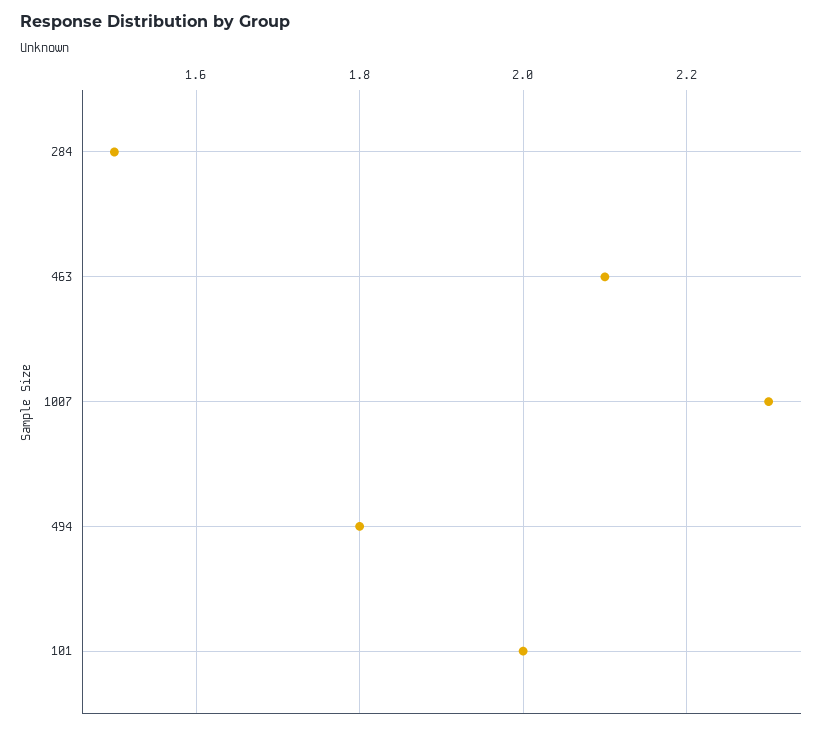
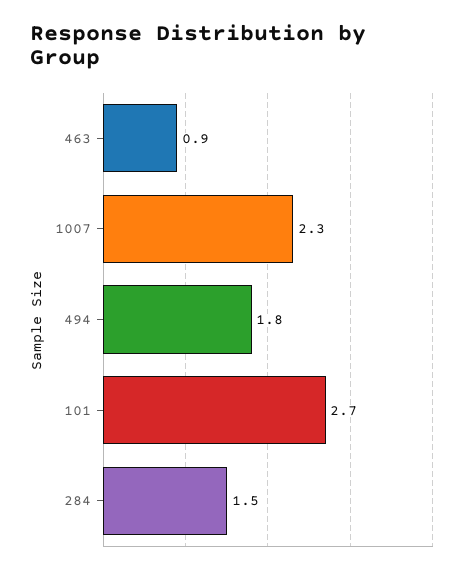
  {
    "284": 1.5,
-   "463": 2.1,
+   "463": 0.9,
    "1007": 2.3,
    "494": 1.8,
-   "101": 2
+   "101": 2.7
  }

